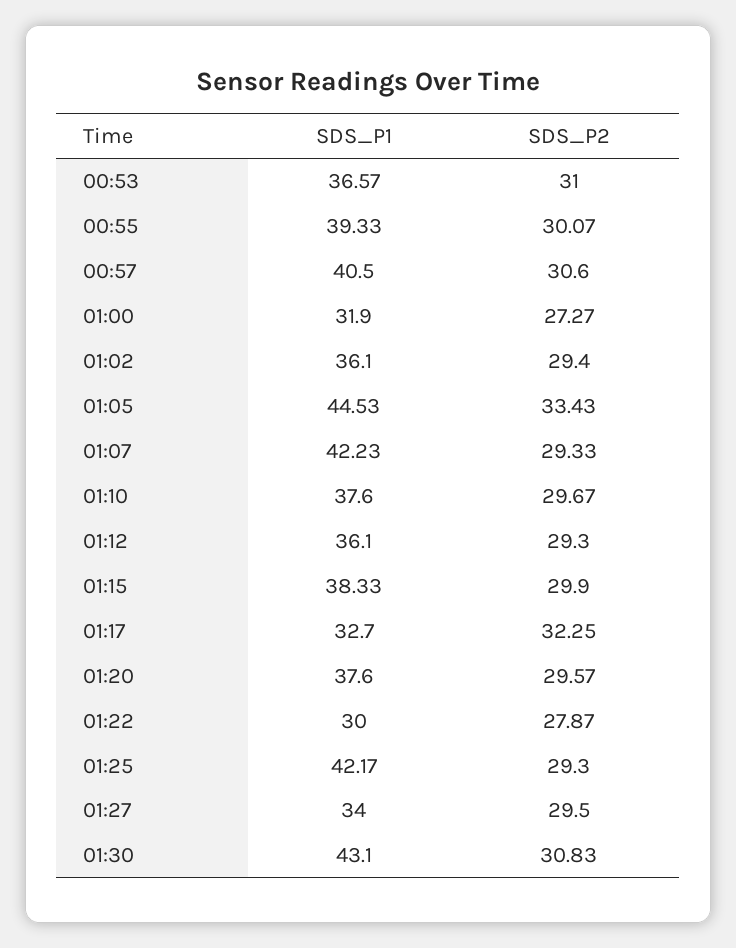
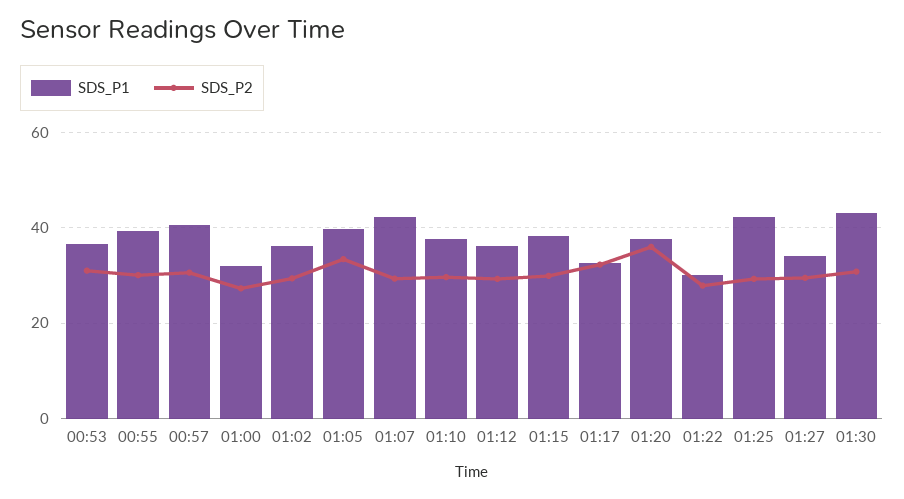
  {
    "SDS_P1": {
      "00:53": 36.57,
      "00:55": 39.33,
      "00:57": 40.5,
      "01:00": 31.9,
      "01:02": 36.1,
-     "01:05": 44.53,
+     "01:05": 40,
      "01:07": 42.23,
      "01:10": 37.6,
      "01:12": 36.1,
      "01:15": 38.33,
      "01:17": 32.7,
      "01:20": 37.6,
      "01:22": 30,
      "01:25": 42.17,
      "01:27": 34,
      "01:30": 43.1
    },
    "SDS_P2": {
      "00:53": 31,
      "00:55": 30.07,
      "00:57": 30.6,
      "01:00": 27.27,
      "01:02": 29.4,
      "01:05": 33.43,
      "01:07": 29.33,
      "01:10": 29.67,
      "01:12": 29.3,
      "01:15": 29.9,
      "01:17": 32.25,
-     "01:20": 29.57,
+     "01:20": 36,
      "01:22": 27.87,
      "01:25": 29.3,
      "01:27": 29.5,
      "01:30": 30.83
    }
  }

